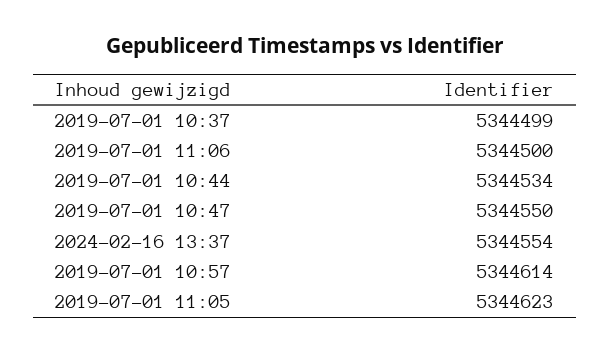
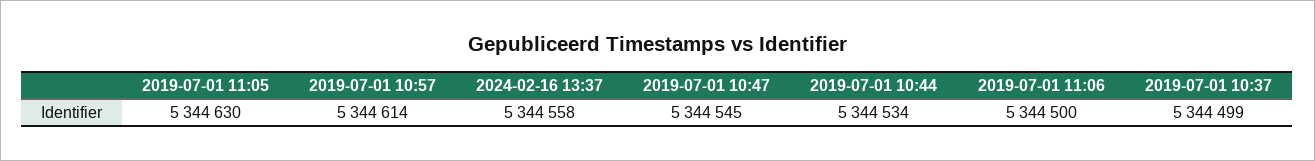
  {
    "2019-07-01 10:37": 5344499,
    "2019-07-01 11:06": 5344500,
    "2019-07-01 10:44": 5344534,
-   "2019-07-01 10:47": 5344550,
+   "2019-07-01 10:47": 5344545,
-   "2024-02-16 13:37": 5344554,
+   "2024-02-16 13:37": 5344558,
    "2019-07-01 10:57": 5344614,
-   "2019-07-01 11:05": 5344623
+   "2019-07-01 11:05": 5344630
  }

